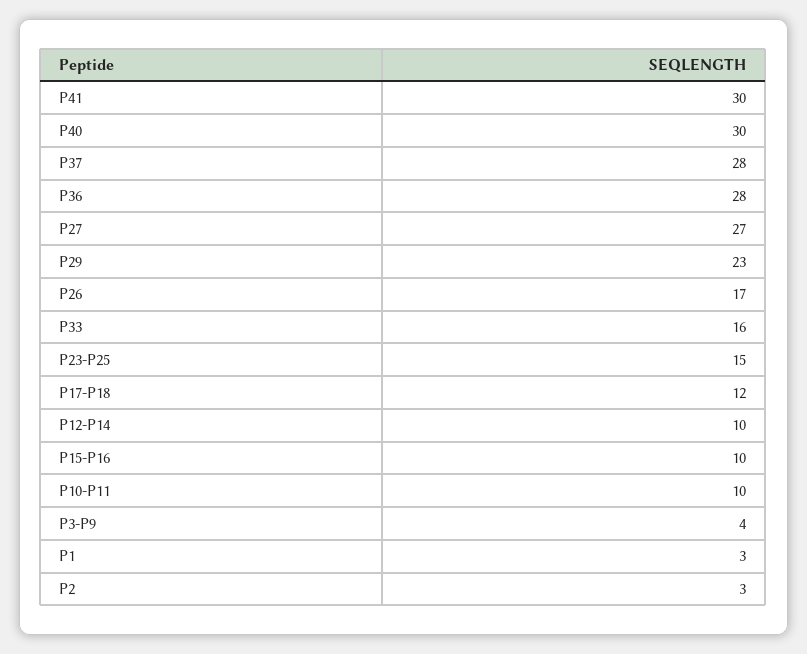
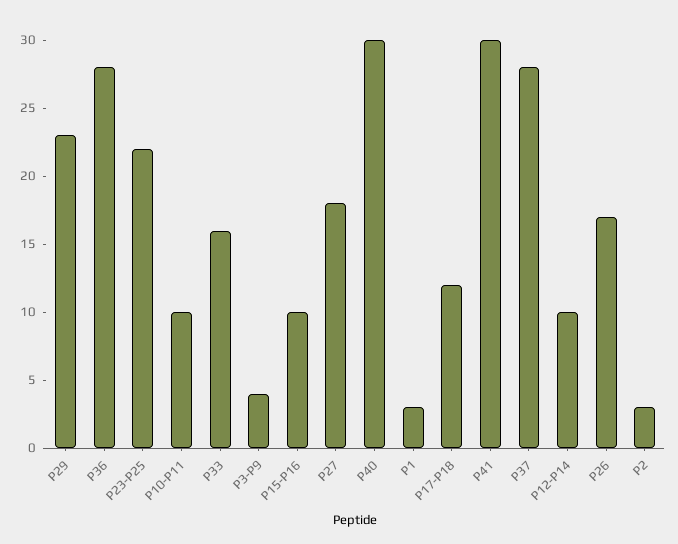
  {
    "P41": 30,
    "P40": 30,
    "P37": 28,
    "P36": 28,
-   "P27": 27,
+   "P27": 18,
    "P29": 23,
    "P26": 17,
    "P33": 16,
-   "P23-P25": 15,
+   "P23-P25": 22,
    "P17-P18": 12,
    "P12-P14": 10,
    "P15-P16": 10,
    "P10-P11": 10,
    "P3-P9": 4,
    "P1": 3,
    "P2": 3
  }

